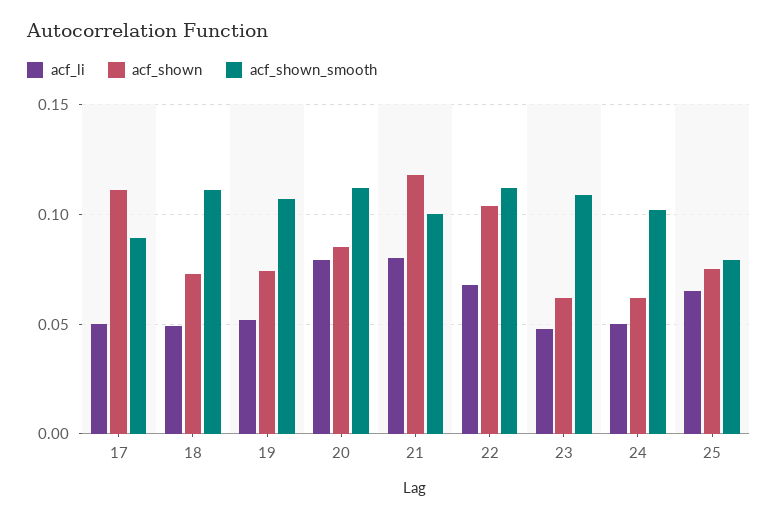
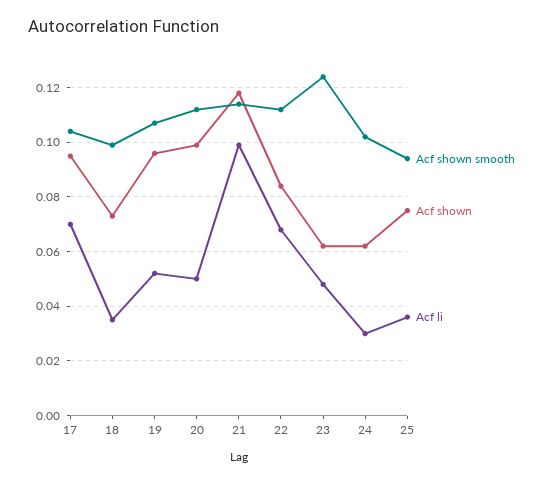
  {
    "acf_li": {
-     "17": 0.05,
+     "17": 0.07,
-     "18": 0.05,
+     "18": 0.035,
      "19": 0.05,
-     "20": 0.08,
+     "20": 0.05,
-     "21": 0.08,
+     "21": 0.1,
      "22": 0.07,
      "23": 0.05,
-     "24": 0.05,
+     "24": 0.03,
-     "25": 0.065
+     "25": 0.035
    },
    "acf_shown": {
-     "17": 0.11,
+     "17": 0.095,
      "18": 0.075,
-     "19": 0.075,
+     "19": 0.095,
-     "20": 0.085,
+     "20": 0.1,
      "21": 0.12,
-     "22": 0.105,
+     "22": 0.085,
      "23": 0.06,
      "24": 0.06,
      "25": 0.075
    },
    "acf_shown_smooth": {
-     "17": 0.09,
+     "17": 0.105,
-     "18": 0.11,
+     "18": 0.1,
      "19": 0.105,
      "20": 0.11,
-     "21": 0.1,
+     "21": 0.115,
      "22": 0.11,
-     "23": 0.11,
+     "23": 0.125,
      "24": 0.1,
-     "25": 0.08
+     "25": 0.095
    }
  }

